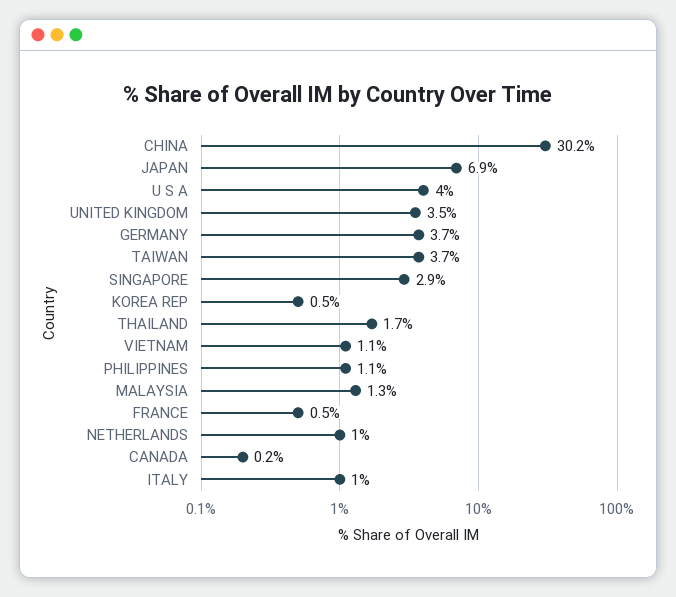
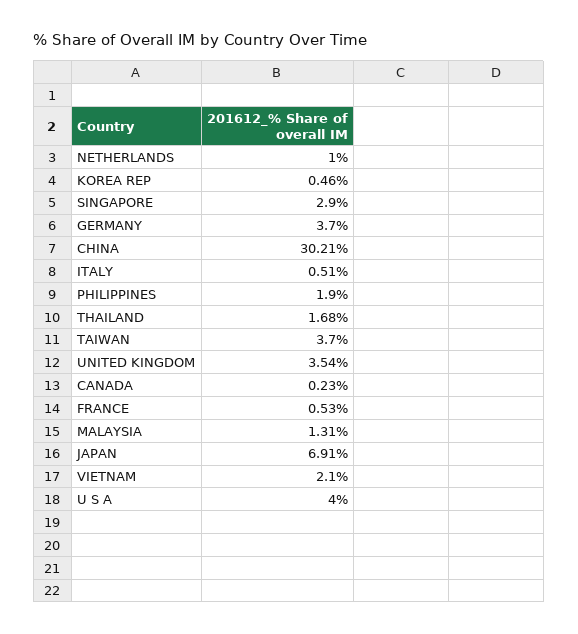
  {
    "CHINA": 30.21,
    "JAPAN": 6.91,
    "U S A": 4,
    "UNITED KINGDOM": 3.54,
    "GERMANY": 3.7,
    "TAIWAN": 3.7,
    "SINGAPORE": 2.9,
    "KOREA REP": 0.46,
    "THAILAND": 1.68,
-   "VIETNAM": 1.1,
+   "VIETNAM": 2.1,
-   "PHILIPPINES": 1.1,
+   "PHILIPPINES": 1.9,
    "MALAYSIA": 1.31,
    "FRANCE": 0.53,
    "NETHERLANDS": 1,
    "CANADA": 0.23,
-   "ITALY": 1
+   "ITALY": 0.51
  }

